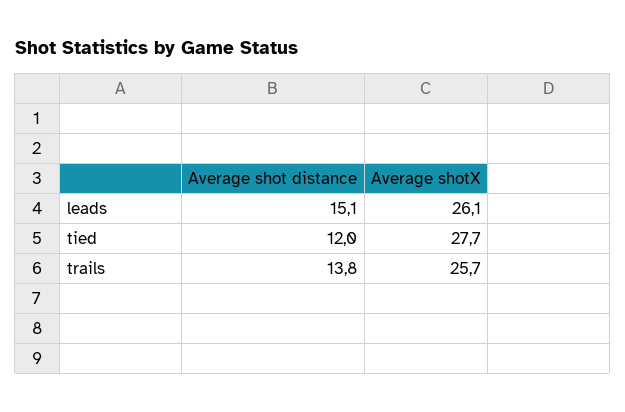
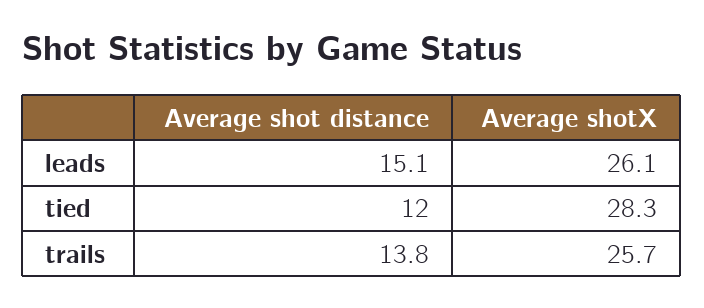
  {
    "Average shot distance": {
      "leads": 15.1,
      "tied": 12,
      "trails": 13.8
    },
    "Average shotX": {
      "leads": 26.1,
-     "tied": 27.7,
+     "tied": 28.3,
      "trails": 25.7
    }
  }

